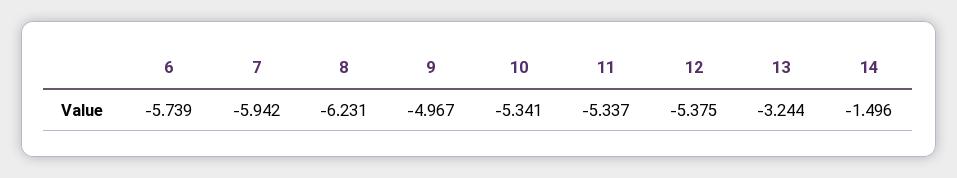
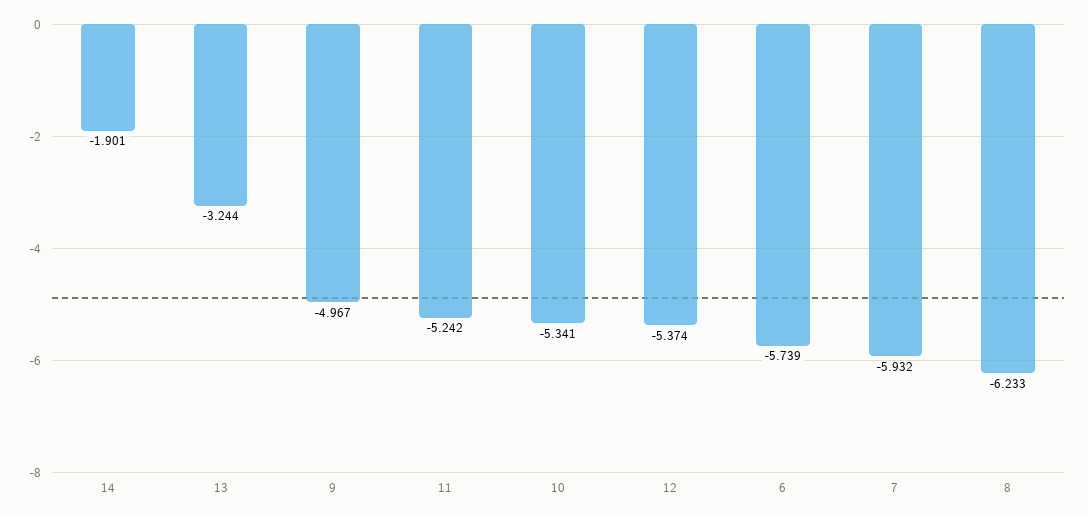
  {
    "6": -5.739,
-   "7": -5.942,
+   "7": -5.932,
-   "8": -6.231,
+   "8": -6.233,
    "9": -4.967,
    "10": -5.341,
-   "11": -5.337,
+   "11": -5.242,
-   "12": -5.375,
+   "12": -5.374,
    "13": -3.244,
-   "14": -1.496
+   "14": -1.901
  }

